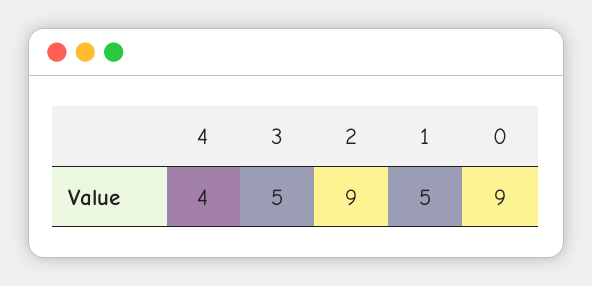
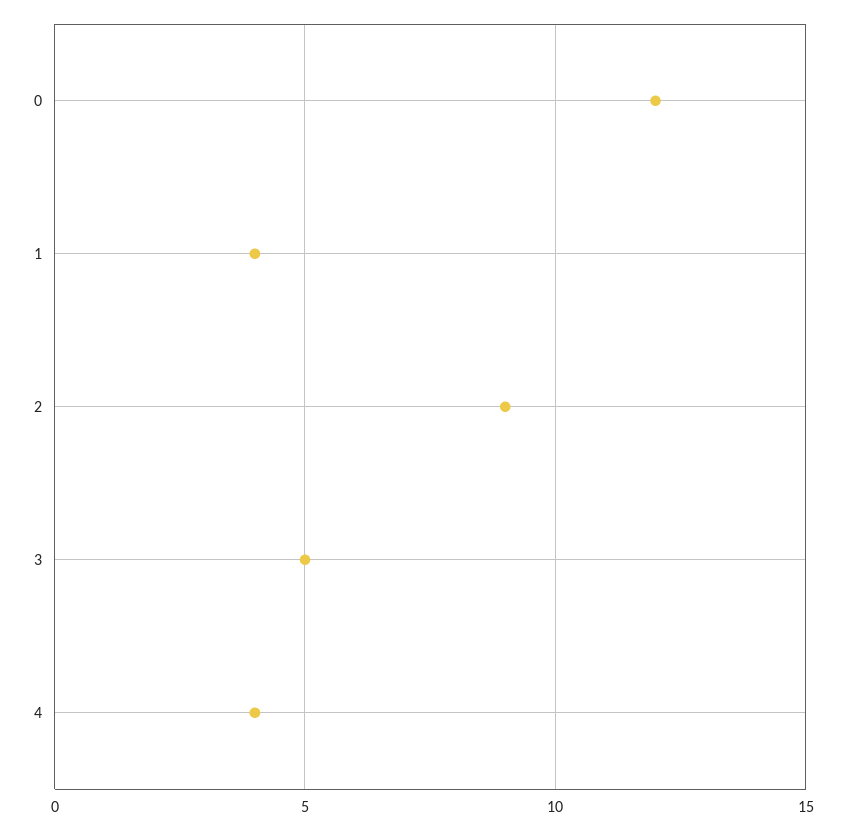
  {
    "4": 4,
    "3": 5,
    "2": 9,
-   "1": 5,
+   "1": 4,
-   "0": 9
+   "0": 12
  }

